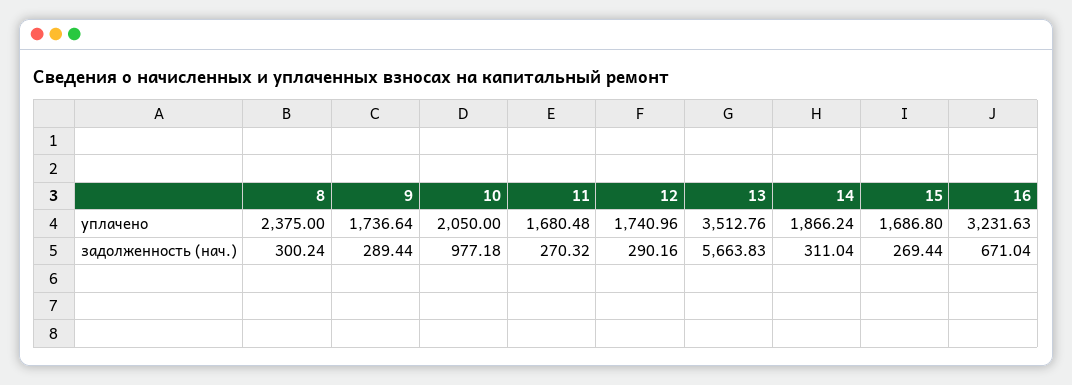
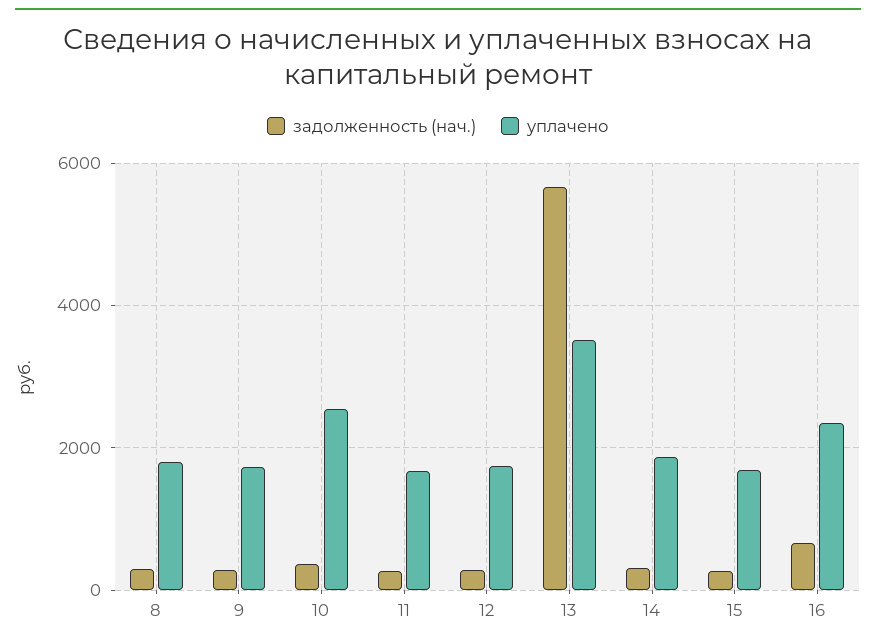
  {
    "уплачено": {
-     "8": 2375,
+     "8": 1800,
      "9": 1736.64,
-     "10": 2050,
+     "10": 2600,
      "11": 1680.48,
      "12": 1740.96,
      "13": 3512.76,
      "14": 1866.24,
      "15": 1686.8,
-     "16": 3231.63
+     "16": 2400
    },
    "задолженность (нач.)": {
      "8": 300.24,
      "9": 289.44,
-     "10": 977.18,
+     "10": 400,
      "11": 270.32,
      "12": 290.16,
      "13": 5663.83,
      "14": 311.04,
      "15": 269.44,
      "16": 671.04
    }
  }

